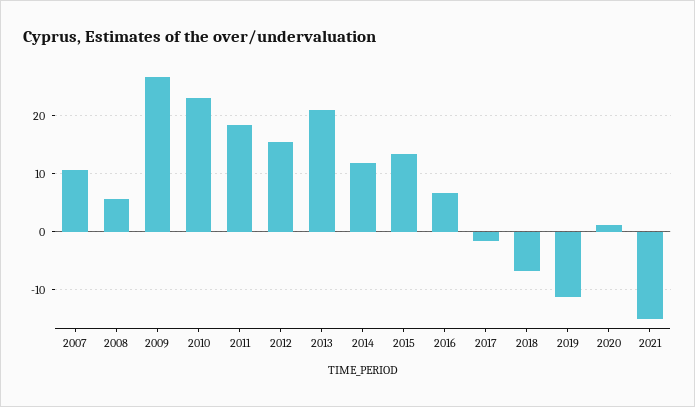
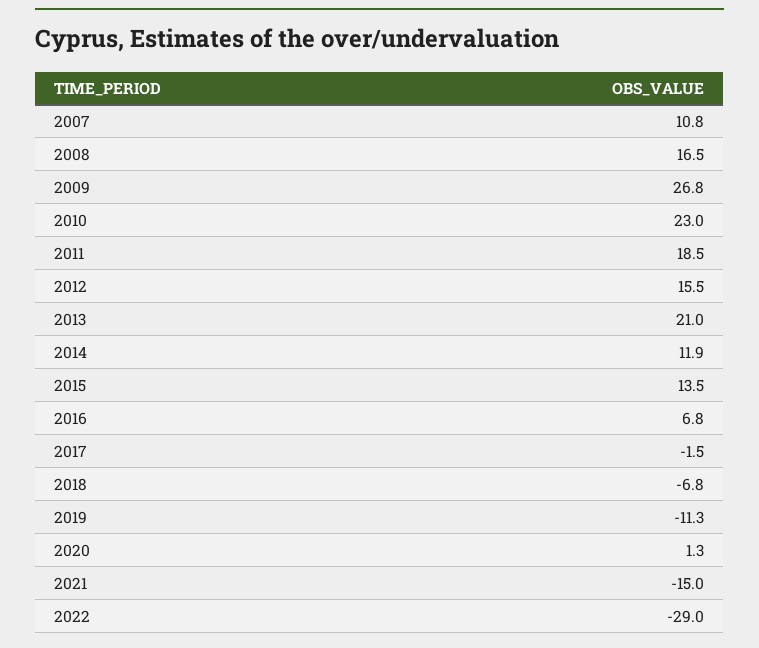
  {
    "2007": 10.8,
-   "2008": 6,
+   "2008": 16.5,
    "2009": 26.8,
    "2010": 23,
    "2011": 18.5,
    "2012": 15.5,
    "2013": 21,
    "2014": 11.9,
    "2015": 13.5,
    "2016": 6.8,
    "2017": -1.5,
    "2018": -6.8,
    "2019": -11.3,
    "2020": 1.3,
-   "2021": -15
+   "2021": -15,
+   "2022": -29
  }

